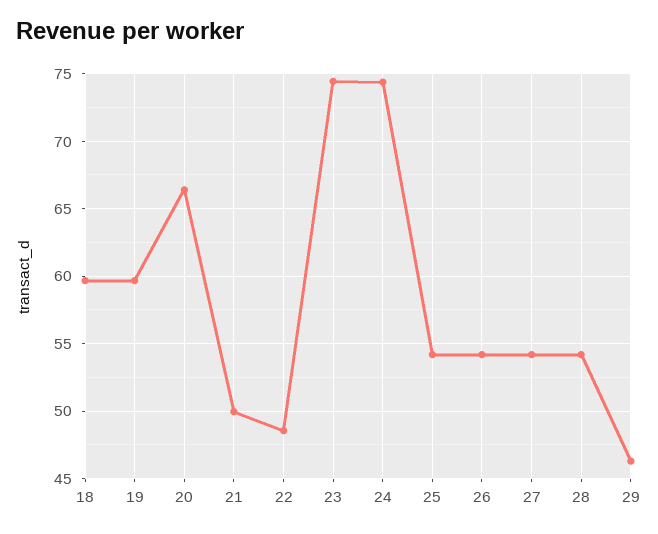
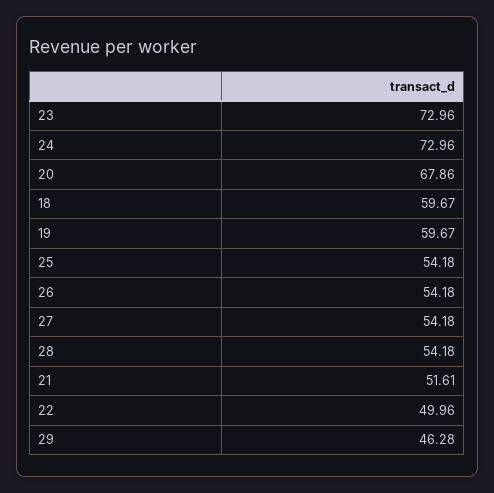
  {
    "18": 59.67,
    "19": 59.67,
-   "20": 66.5,
+   "20": 67.86,
-   "21": 50,
+   "21": 51.61,
-   "22": 48.5,
+   "22": 49.96,
-   "23": 74.5,
+   "23": 72.96,
-   "24": 74.5,
+   "24": 72.96,
    "25": 54.18,
    "26": 54.18,
    "27": 54.18,
    "28": 54.18,
    "29": 46.28
  }

